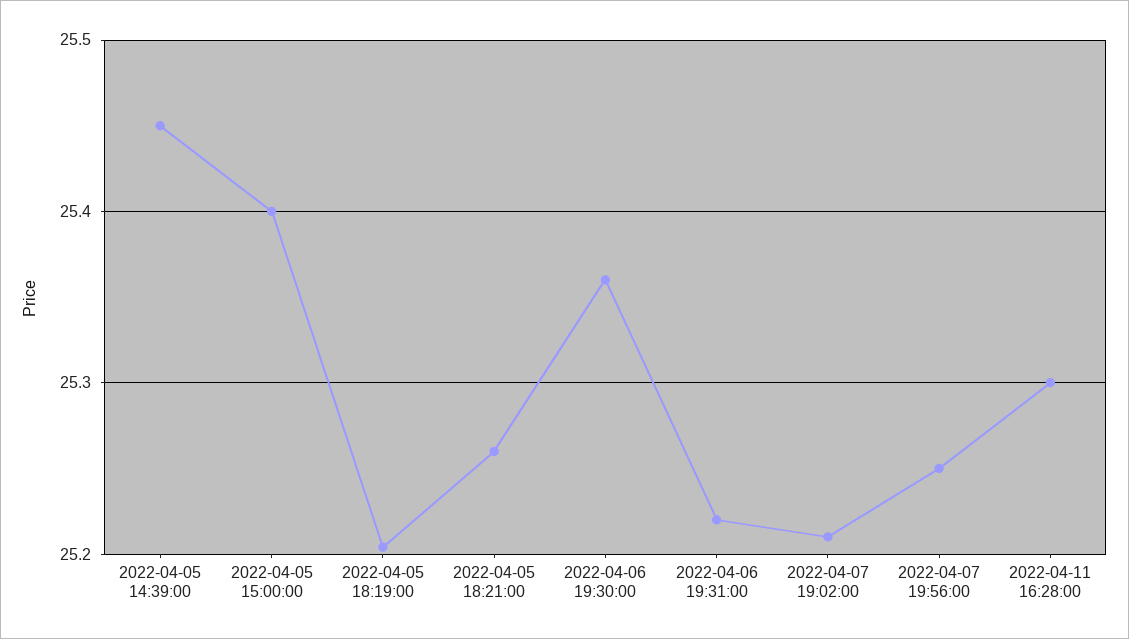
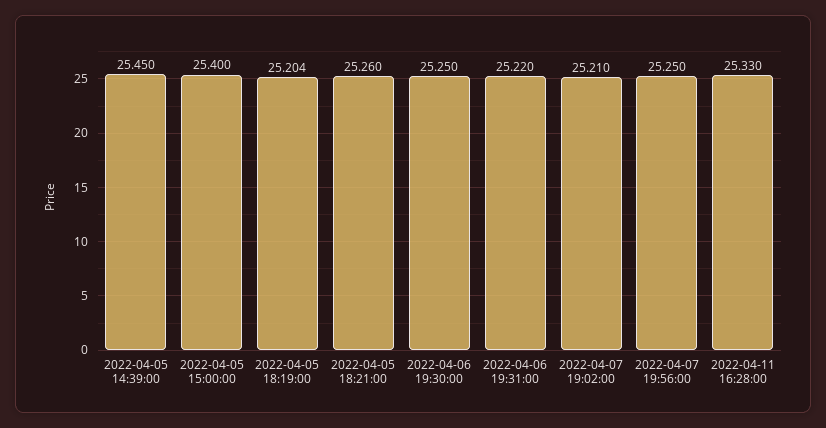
  {
    "2022-04-05 14:39:00": 25.45,
    "2022-04-05 15:00:00": 25.4,
    "2022-04-05 18:19:00": 25.204,
    "2022-04-05 18:21:00": 25.26,
-   "2022-04-06 19:30:00": 25.36,
+   "2022-04-06 19:30:00": 25.25,
    "2022-04-06 19:31:00": 25.22,
    "2022-04-07 19:02:00": 25.21,
    "2022-04-07 19:56:00": 25.25,
-   "2022-04-11 16:28:00": 25.3
+   "2022-04-11 16:28:00": 25.33
  }

